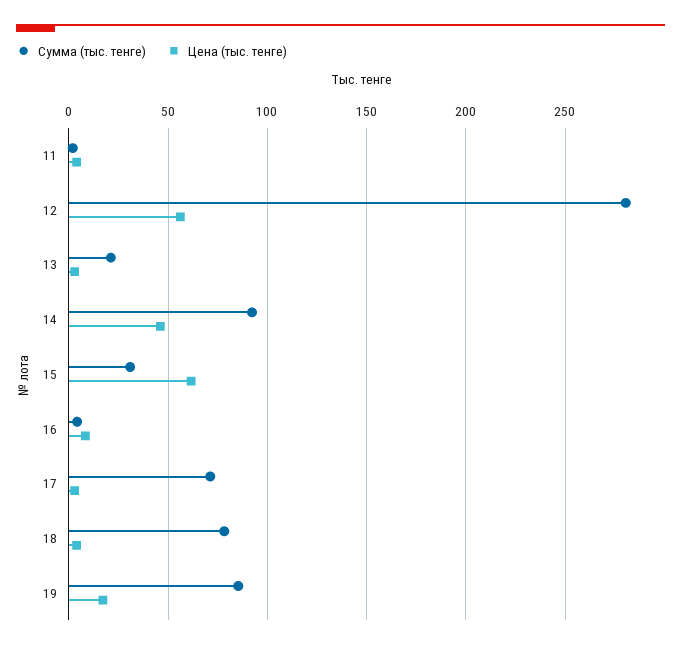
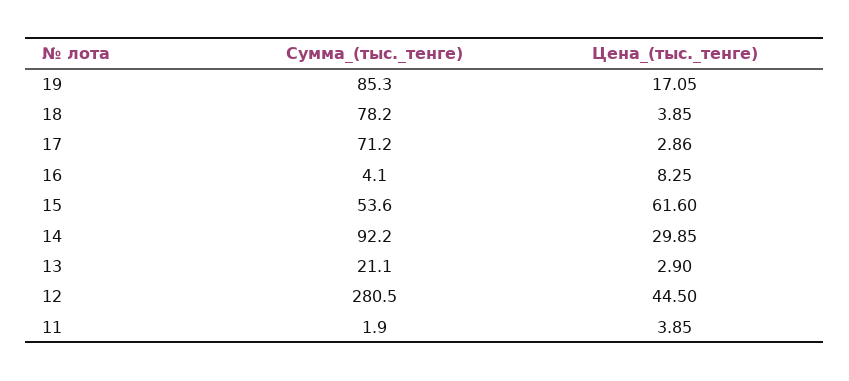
  {
    "Сумма (тыс. тенге)": {
      "11": 1.9,
      "12": 280.5,
      "13": 21.1,
      "14": 92.2,
-     "15": 30,
+     "15": 53.6,
      "16": 4.1,
      "17": 71.2,
      "18": 78.2,
      "19": 85.3
    },
    "Цена (тыс. тенге)": {
      "11": 3.85,
-     "12": 55,
+     "12": 44.5,
      "13": 2.9,
-     "14": 45,
+     "14": 29.85,
      "15": 61.6,
      "16": 8.25,
      "17": 2.86,
      "18": 3.85,
      "19": 17.05
    }
  }

